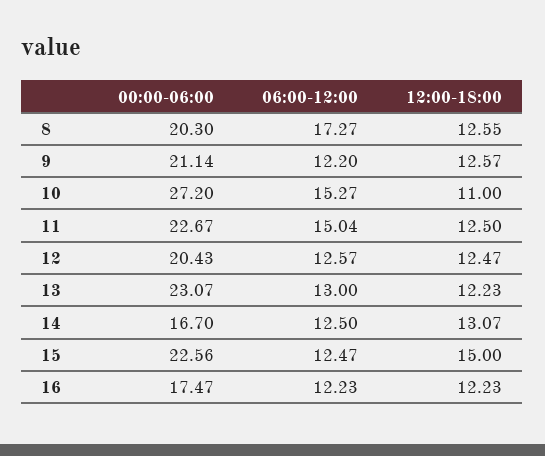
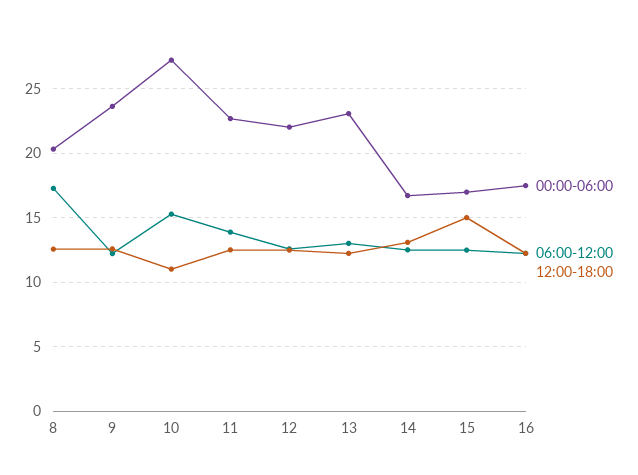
  {
    "00:00-06:00": {
      "8": 20.3,
-     "9": 21.14,
+     "9": 23.5,
      "10": 27.2,
      "11": 22.67,
-     "12": 20.43,
+     "12": 22,
      "13": 23.07,
      "14": 16.7,
-     "15": 22.56,
+     "15": 17,
      "16": 17.47
    },
    "06:00-12:00": {
      "8": 17.27,
      "9": 12.2,
      "10": 15.27,
-     "11": 15.04,
+     "11": 14,
      "12": 12.57,
      "13": 13,
      "14": 12.5,
      "15": 12.47,
      "16": 12.23
    },
    "12:00-18:00": {
      "8": 12.55,
      "9": 12.57,
      "10": 11,
      "11": 12.5,
      "12": 12.47,
      "13": 12.23,
      "14": 13.07,
      "15": 15,
      "16": 12.23
    }
  }

